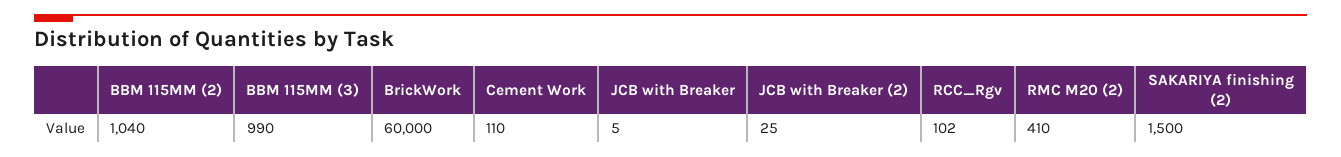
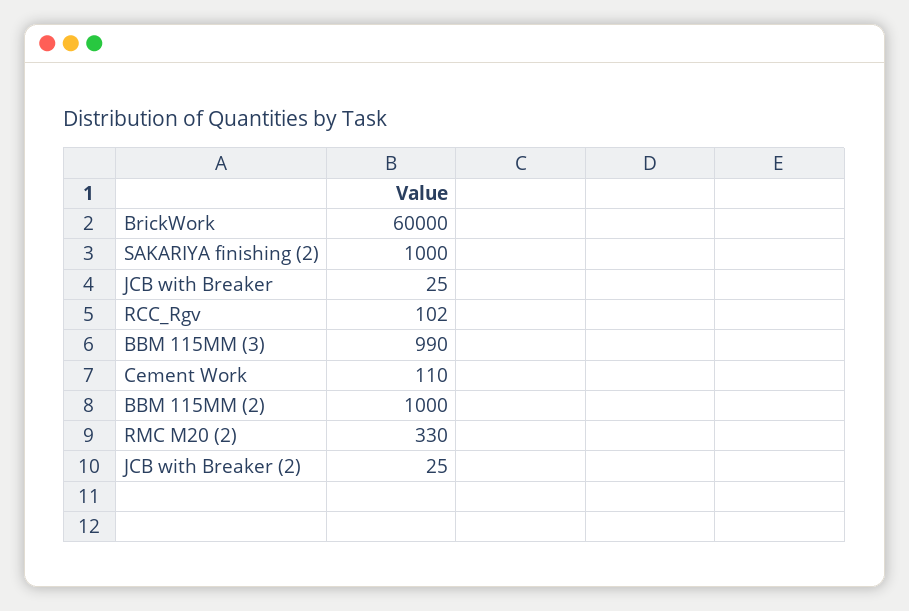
  {
-   "BBM 115MM (2)": 1040,
+   "BBM 115MM (2)": 1000,
    "BBM 115MM (3)": 990,
    "BrickWork": 60000,
    "Cement Work": 110,
-   "JCB with Breaker": 5,
+   "JCB with Breaker": 25,
    "JCB with Breaker (2)": 25,
    "RCC_Rgv": 102,
-   "RMC M20 (2)": 410,
+   "RMC M20 (2)": 330,
-   "SAKARIYA finishing (2)": 1500
+   "SAKARIYA finishing (2)": 1000
  }

